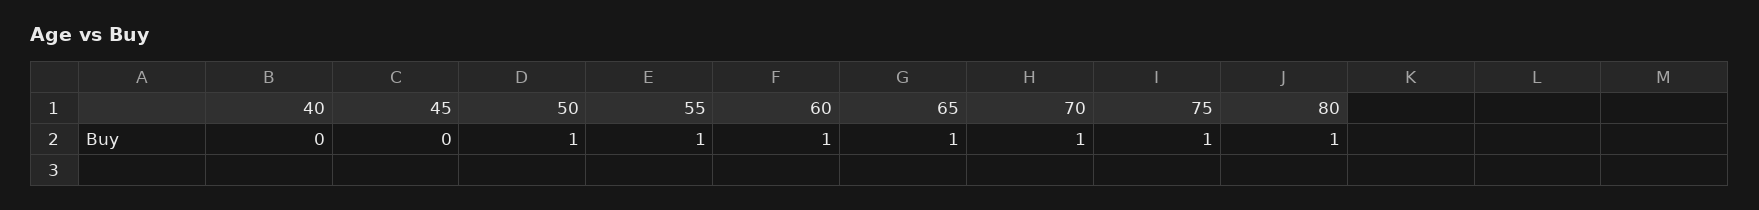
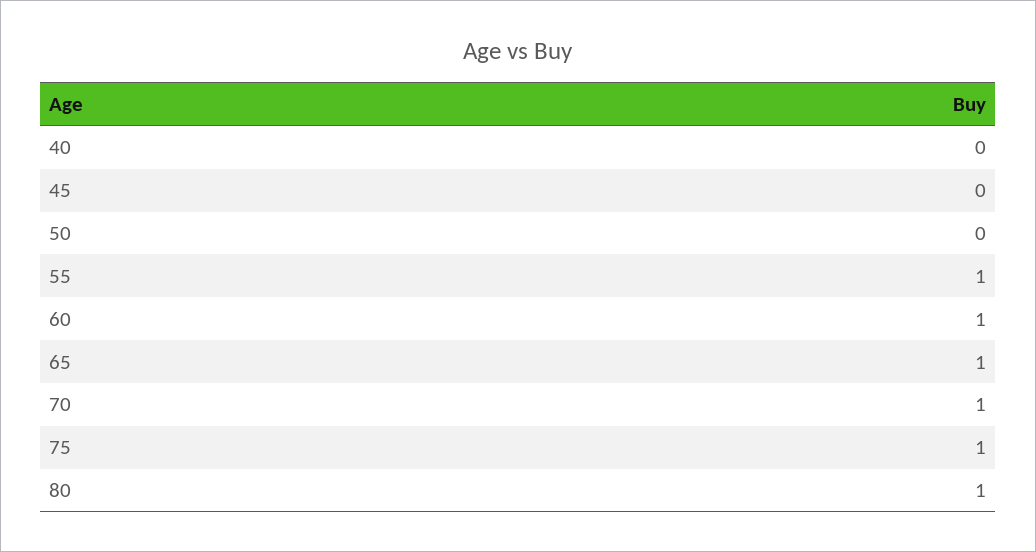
  {
    "40": 0,
    "45": 0,
-   "50": 1,
+   "50": 0,
    "55": 1,
    "60": 1,
    "65": 1,
    "70": 1,
    "75": 1,
    "80": 1
  }

